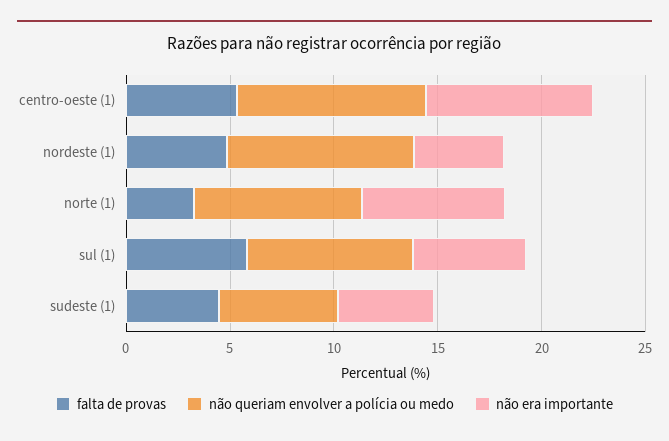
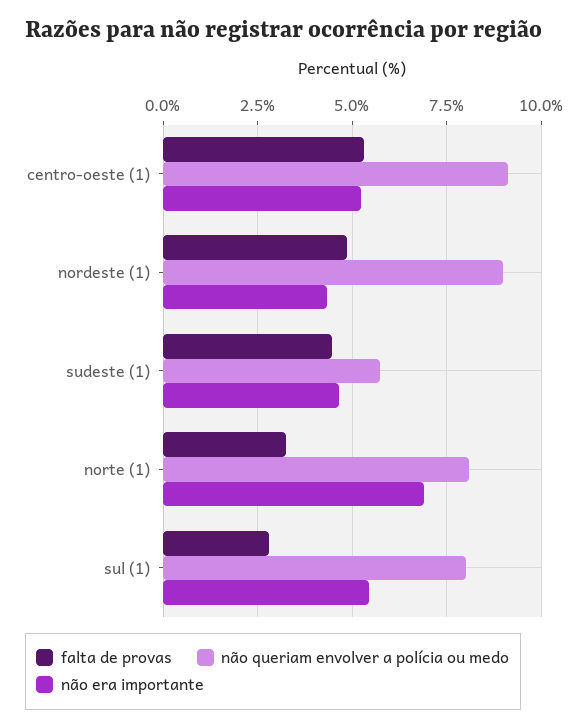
  {
    "falta de provas": {
      "centro-oeste (1)": 5.25,
      "nordeste (1)": 4.75,
      "norte (1)": 3.25,
-     "sul (1)": 6,
+     "sul (1)": 2.75,
      "sudeste (1)": 4.5
    },
    "não queriam envolver a polícia ou medo": {
      "centro-oeste (1)": 9,
      "nordeste (1)": 9,
      "norte (1)": 8,
      "sul (1)": 8,
      "sudeste (1)": 5.75
    },
    "não era importante": {
-     "centro-oeste (1)": 8,
+     "centro-oeste (1)": 5.25,
      "nordeste (1)": 4.25,
      "norte (1)": 7,
      "sul (1)": 5.5,
      "sudeste (1)": 4.75
    }
  }

